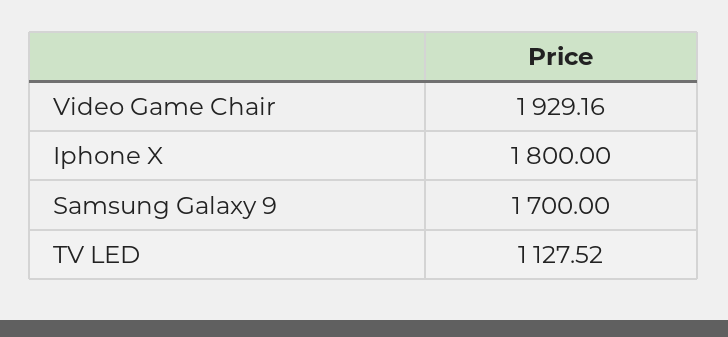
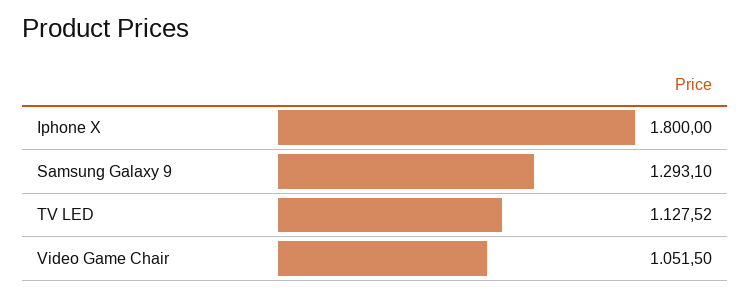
  {
-   "Video Game Chair": 1929.16,
+   "Video Game Chair": 1051.5,
    "Iphone X": 1800,
-   "Samsung Galaxy 9": 1700,
+   "Samsung Galaxy 9": 1293.1,
    "TV LED": 1127.52
  }

